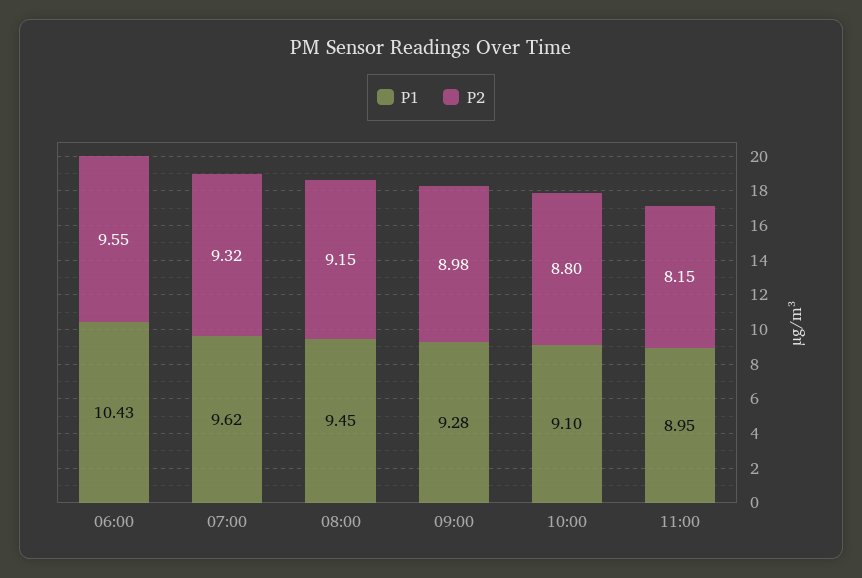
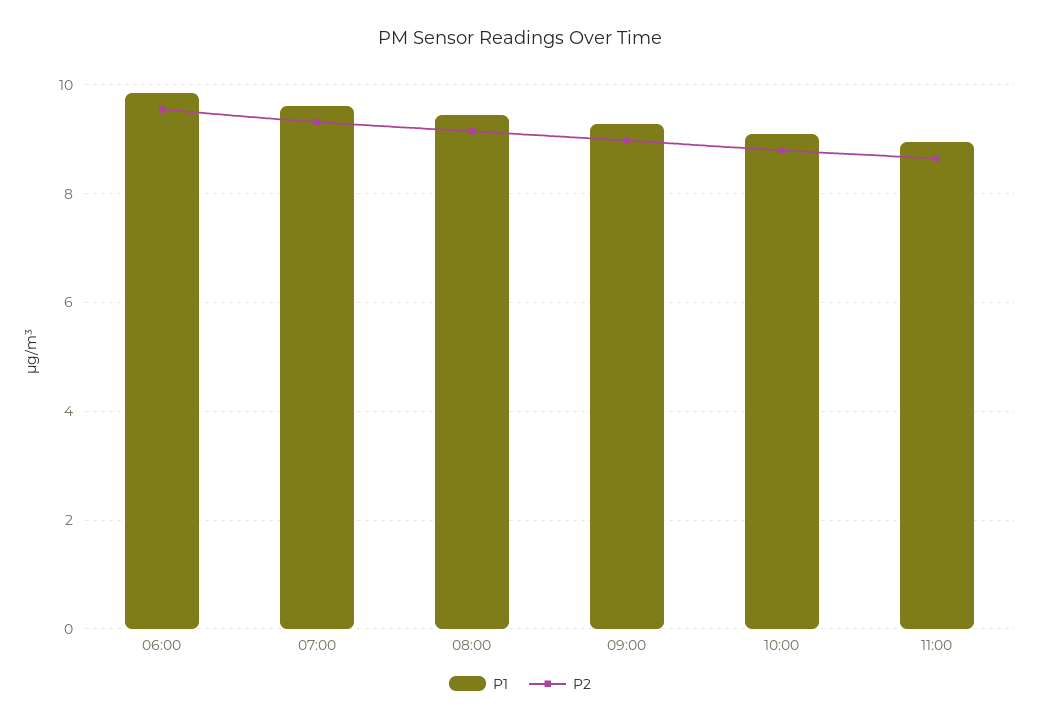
  {
    "P1": {
-     "06:00": 10.43,
+     "06:00": 9.8,
      "07:00": 9.62,
      "08:00": 9.45,
      "09:00": 9.28,
      "10:00": 9.1,
      "11:00": 8.95
    },
    "P2": {
      "06:00": 9.55,
      "07:00": 9.32,
      "08:00": 9.15,
      "09:00": 8.98,
      "10:00": 8.8,
-     "11:00": 8.15
+     "11:00": 8.6
    }
  }

